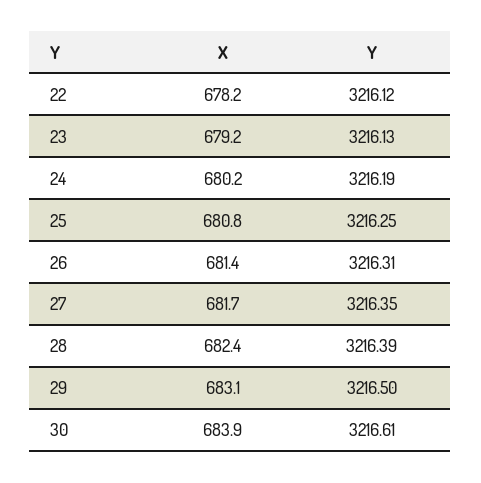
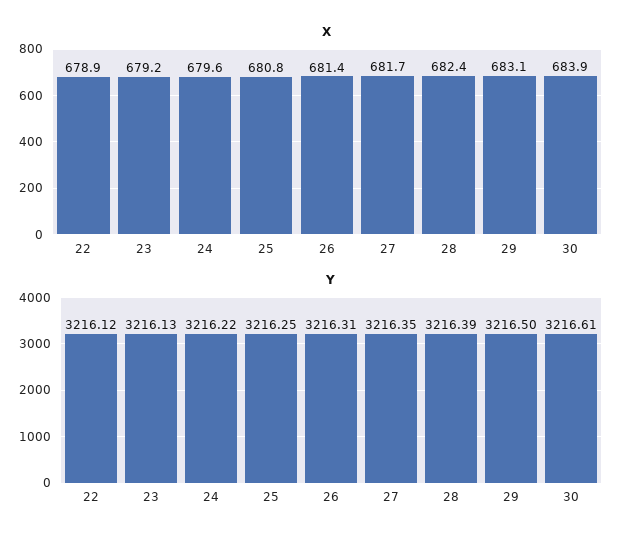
  {
    "X": {
-     "22": 678.2,
+     "22": 678.9,
      "23": 679.2,
-     "24": 680.2,
+     "24": 679.6,
      "25": 680.8,
      "26": 681.4,
      "27": 681.7,
      "28": 682.4,
      "29": 683.1,
      "30": 683.9
    },
    "Y": {
      "22": 3216.12,
      "23": 3216.13,
-     "24": 3216.19,
+     "24": 3216.22,
      "25": 3216.25,
      "26": 3216.31,
      "27": 3216.35,
      "28": 3216.39,
      "29": 3216.5,
      "30": 3216.61
    }
  }

